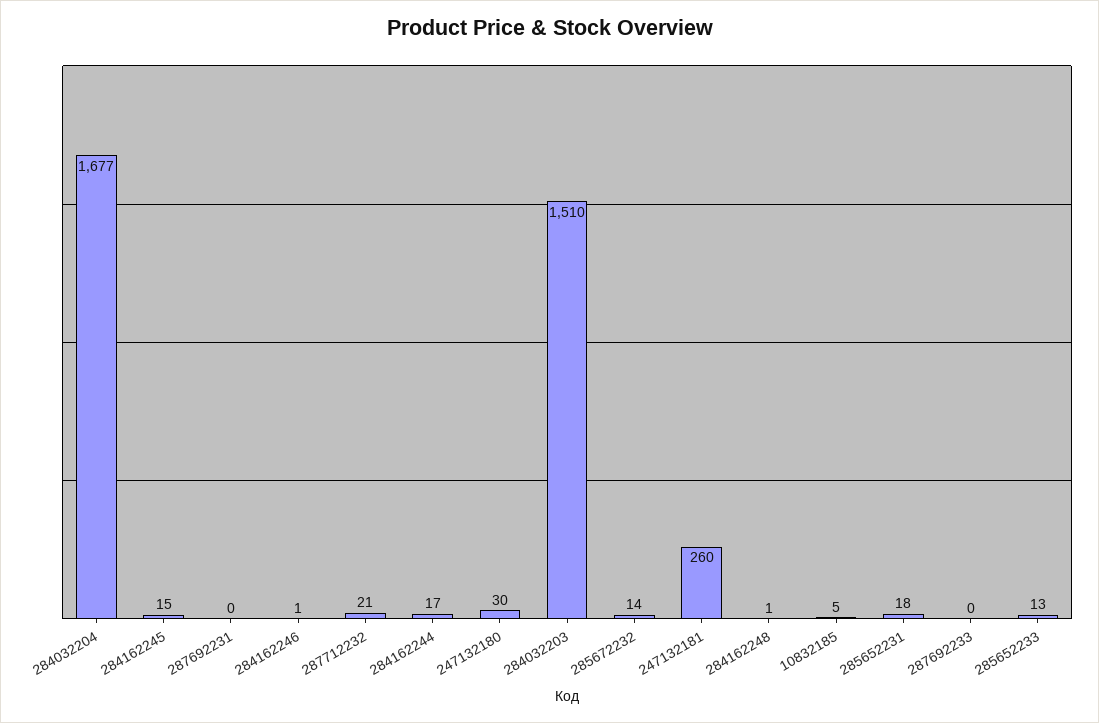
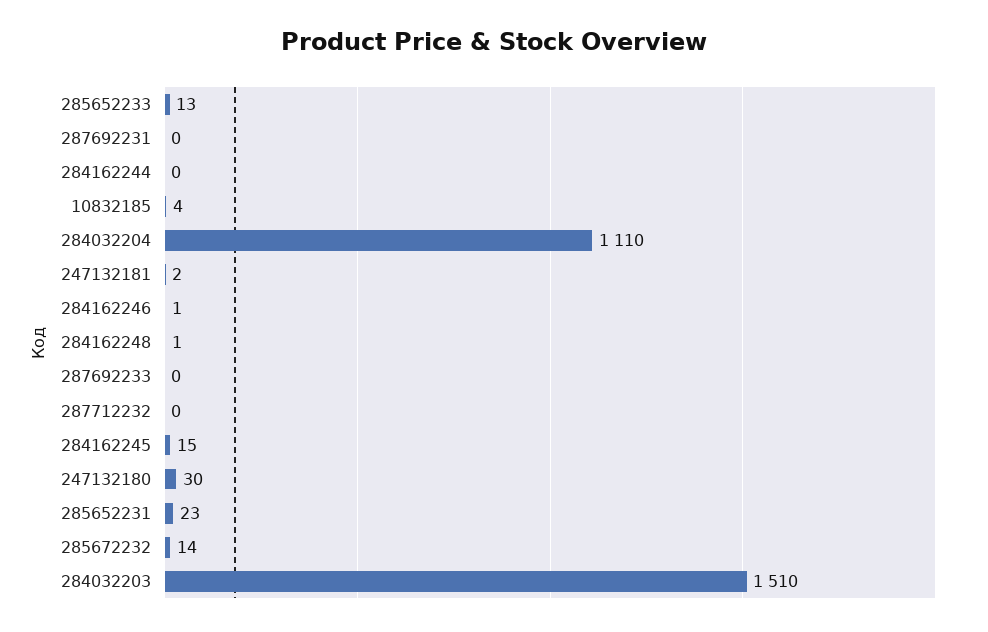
  {
-   "284032204": 1677,
+   "284032204": 1110,
    "284162245": 15,
    "287692231": 0,
    "284162246": 1,
-   "287712232": 21,
+   "287712232": 0,
-   "284162244": 17,
+   "284162244": 0,
    "247132180": 30,
    "284032203": 1510,
    "285672232": 14,
-   "247132181": 260,
+   "247132181": 2,
    "284162248": 1,
-   "10832185": 5,
+   "10832185": 4,
-   "285652231": 18,
+   "285652231": 23,
    "287692233": 0,
    "285652233": 13
  }

